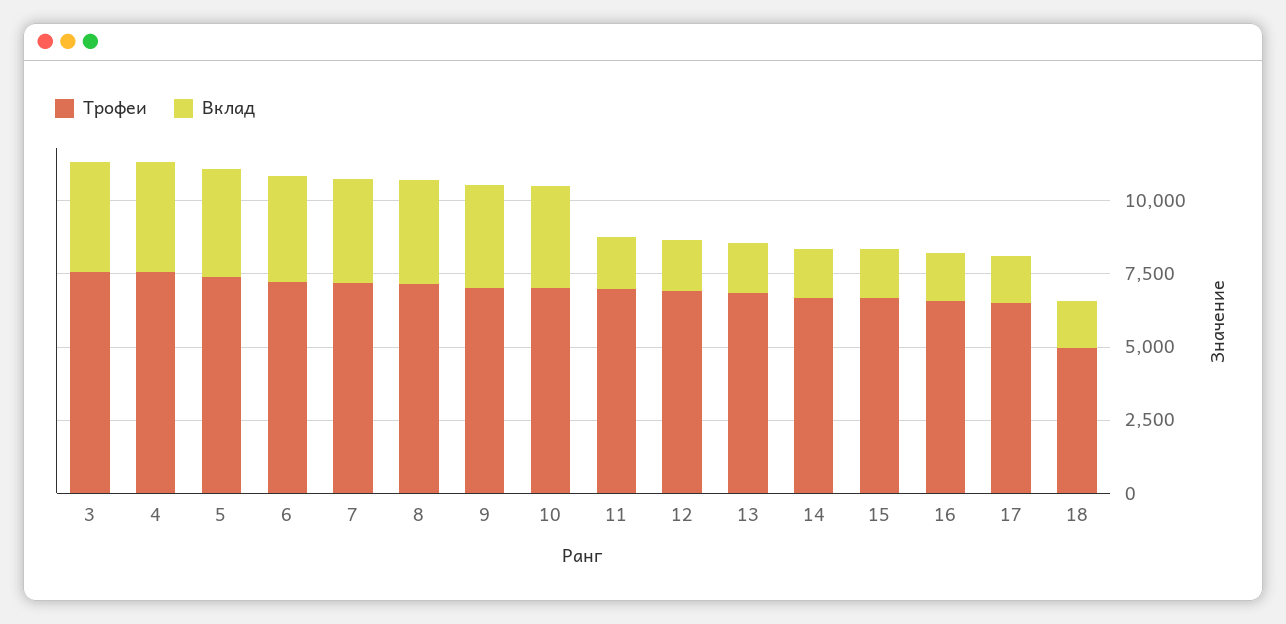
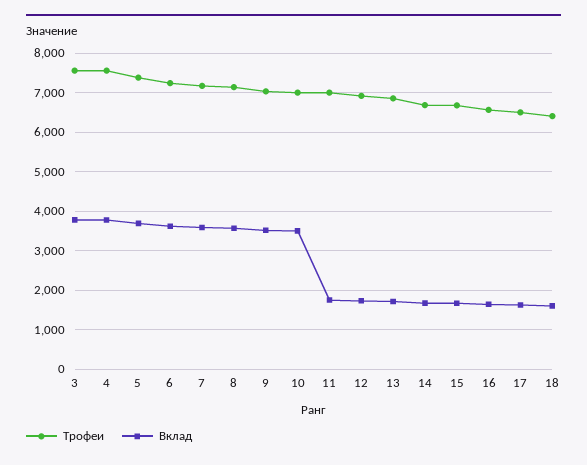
  {
    "Трофеи": {
      "3": 7600,
      "4": 7600,
      "5": 7400,
      "6": 7200,
      "7": 7200,
      "8": 7200,
      "9": 7000,
      "10": 7000,
      "11": 7000,
      "12": 7000,
      "13": 6800,
      "14": 6600,
      "15": 6600,
      "16": 6600,
      "17": 6600,
-     "18": 5000
+     "18": 6400
    },
    "Вклад": {
      "3": 3800,
      "4": 3800,
      "5": 3600,
      "6": 3600,
      "7": 3600,
      "8": 3600,
      "9": 3600,
      "10": 3600,
      "11": 1800,
      "12": 1800,
      "13": 1800,
      "14": 1600,
      "15": 1600,
      "16": 1600,
      "17": 1600,
      "18": 1600
    }
  }

